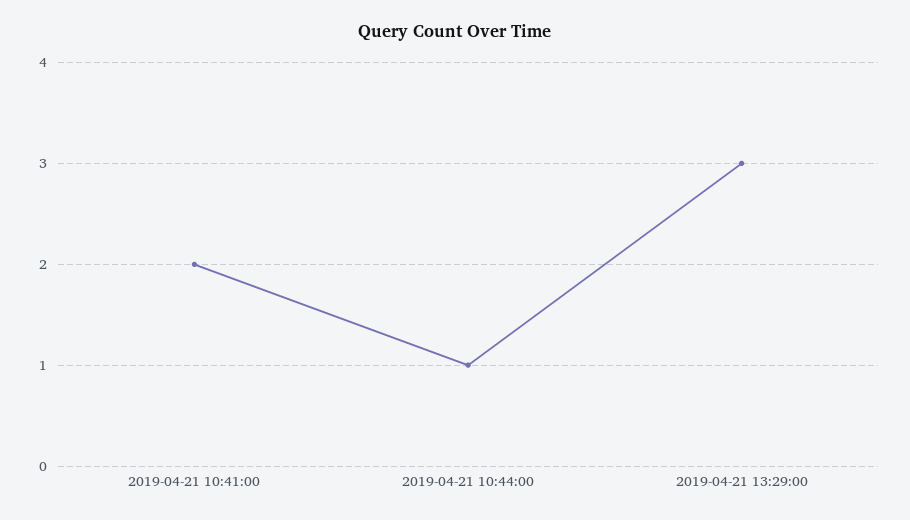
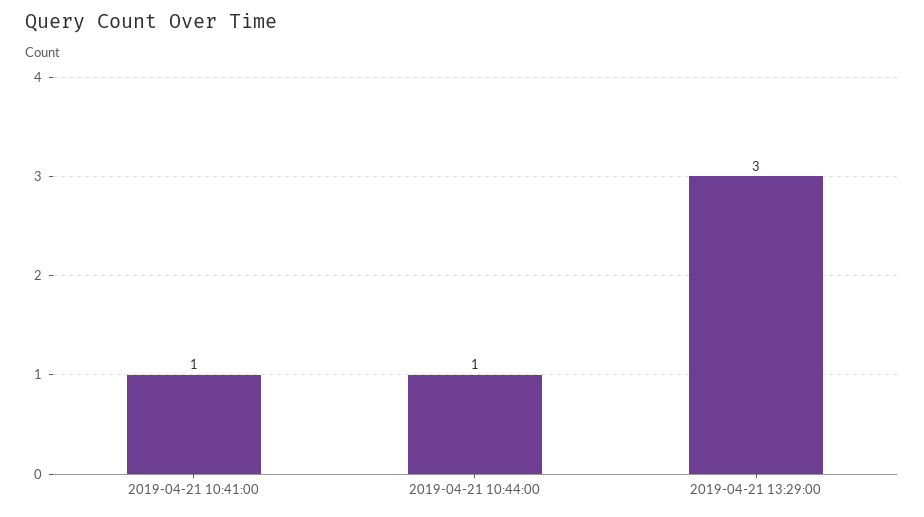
  {
-   "2019-04-21 10:41:00": 2,
+   "2019-04-21 10:41:00": 1,
    "2019-04-21 10:44:00": 1,
    "2019-04-21 13:29:00": 3
  }

